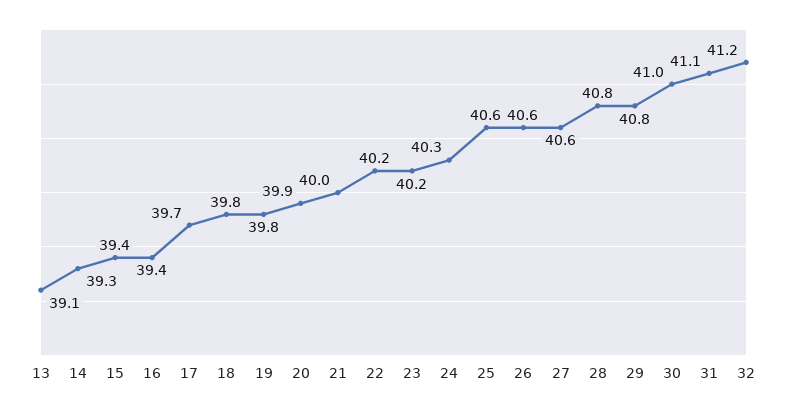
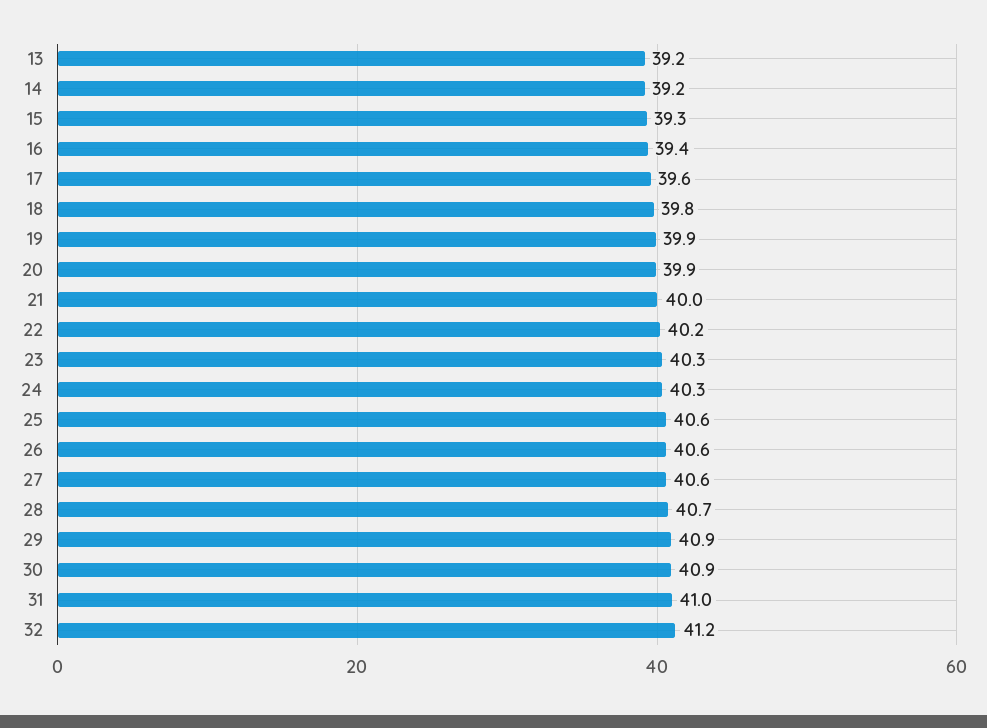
  {
-   "13": 39.1,
+   "13": 39.2,
-   "14": 39.3,
+   "14": 39.2,
-   "15": 39.4,
+   "15": 39.3,
    "16": 39.4,
-   "17": 39.7,
+   "17": 39.6,
    "18": 39.8,
-   "19": 39.8,
+   "19": 39.9,
    "20": 39.9,
    "21": 40,
    "22": 40.2,
-   "23": 40.2,
+   "23": 40.3,
    "24": 40.3,
    "25": 40.6,
    "26": 40.6,
    "27": 40.6,
-   "28": 40.8,
+   "28": 40.7,
-   "29": 40.8,
+   "29": 40.9,
-   "30": 41,
+   "30": 40.9,
-   "31": 41.1,
+   "31": 41,
    "32": 41.2
  }

